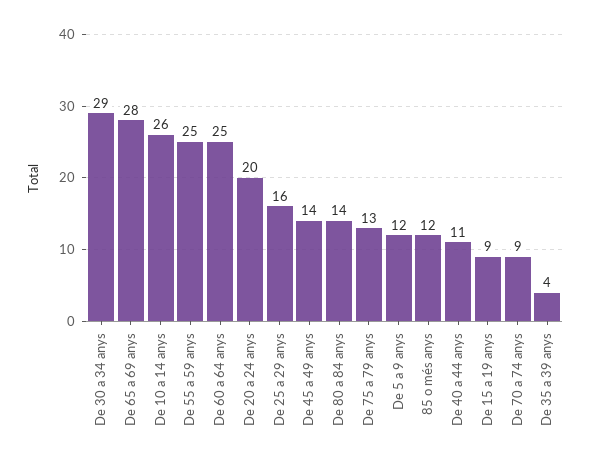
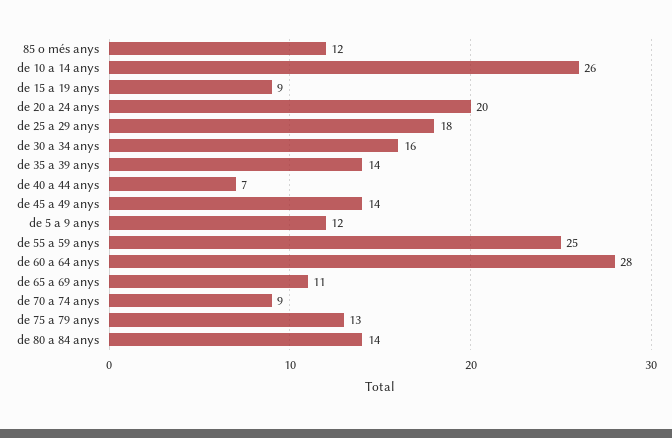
  {
-   "De 30 a 34 anys": 29,
+   "De 30 a 34 anys": 16,
-   "De 65 a 69 anys": 28,
+   "De 65 a 69 anys": 11,
    "De 10 a 14 anys": 26,
    "De 55 a 59 anys": 25,
-   "De 60 a 64 anys": 25,
+   "De 60 a 64 anys": 28,
    "De 20 a 24 anys": 20,
-   "De 25 a 29 anys": 16,
+   "De 25 a 29 anys": 18,
    "De 45 a 49 anys": 14,
    "De 80 a 84 anys": 14,
    "De 75 a 79 anys": 13,
    "De 5 a 9 anys": 12,
    "85 o més anys": 12,
-   "De 40 a 44 anys": 11,
+   "De 40 a 44 anys": 7,
    "De 15 a 19 anys": 9,
    "De 70 a 74 anys": 9,
-   "De 35 a 39 anys": 4
+   "De 35 a 39 anys": 14
  }

